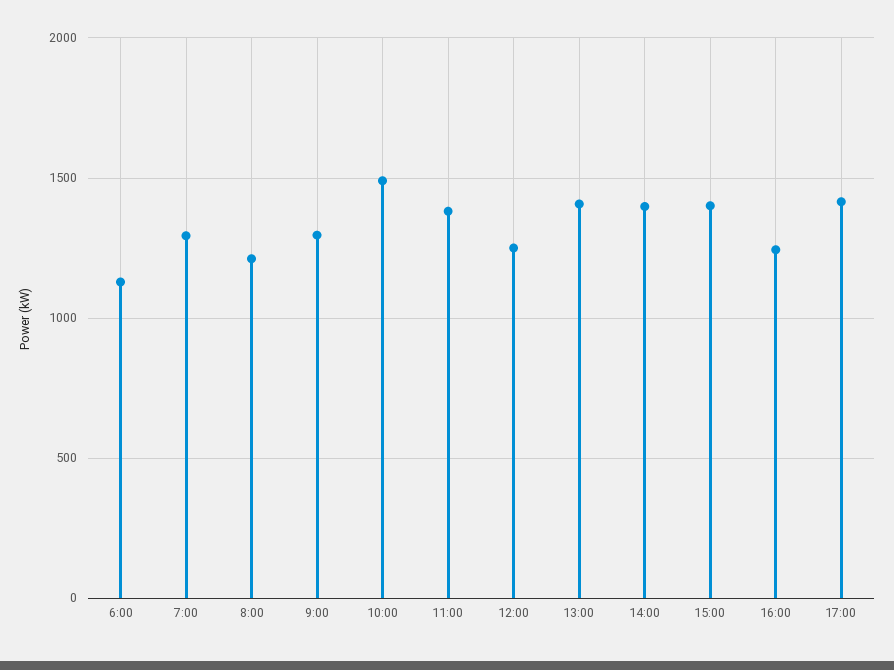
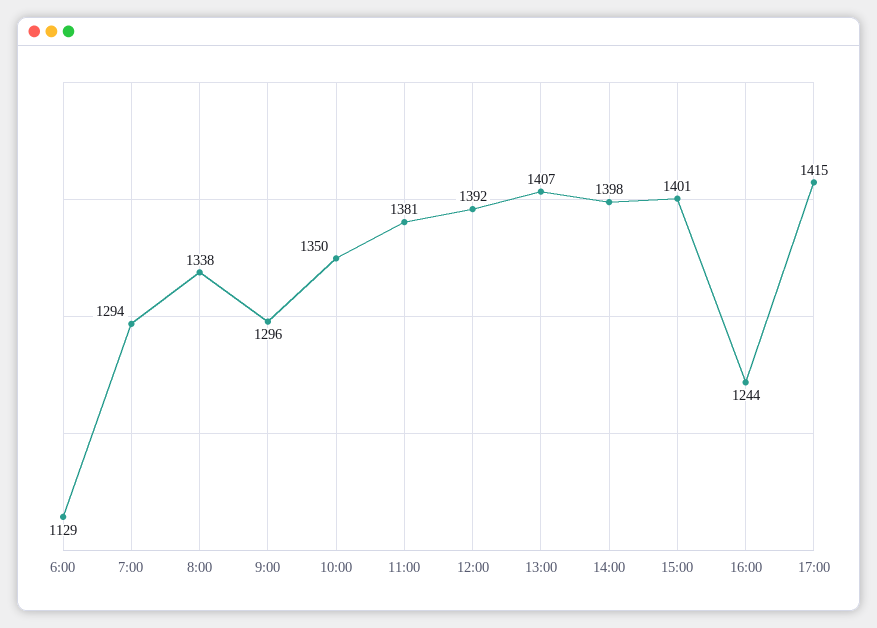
  {
    "6:00": 1129,
    "7:00": 1294,
-   "8:00": 1200,
+   "8:00": 1338,
    "9:00": 1296,
-   "10:00": 1500,
+   "10:00": 1350,
    "11:00": 1381,
-   "12:00": 1250,
+   "12:00": 1392,
    "13:00": 1407,
    "14:00": 1398,
    "15:00": 1401,
    "16:00": 1244,
    "17:00": 1415
  }

